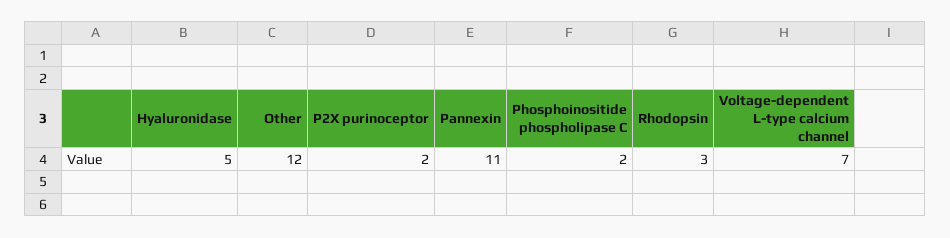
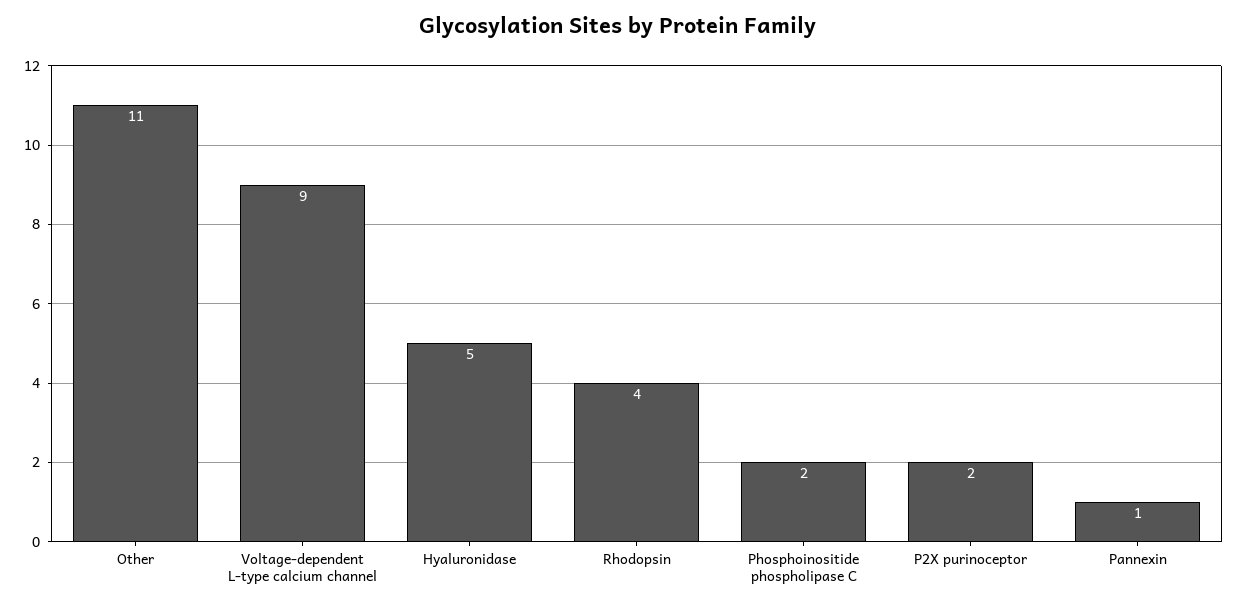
  {
    "Hyaluronidase": 5,
-   "Other": 12,
+   "Other": 11,
    "P2X purinoceptor": 2,
-   "Pannexin": 11,
+   "Pannexin": 1,
    "Phosphoinositide phospholipase C": 2,
-   "Rhodopsin": 3,
+   "Rhodopsin": 4,
-   "Voltage-dependent L-type calcium channel": 7
+   "Voltage-dependent L-type calcium channel": 9
  }

